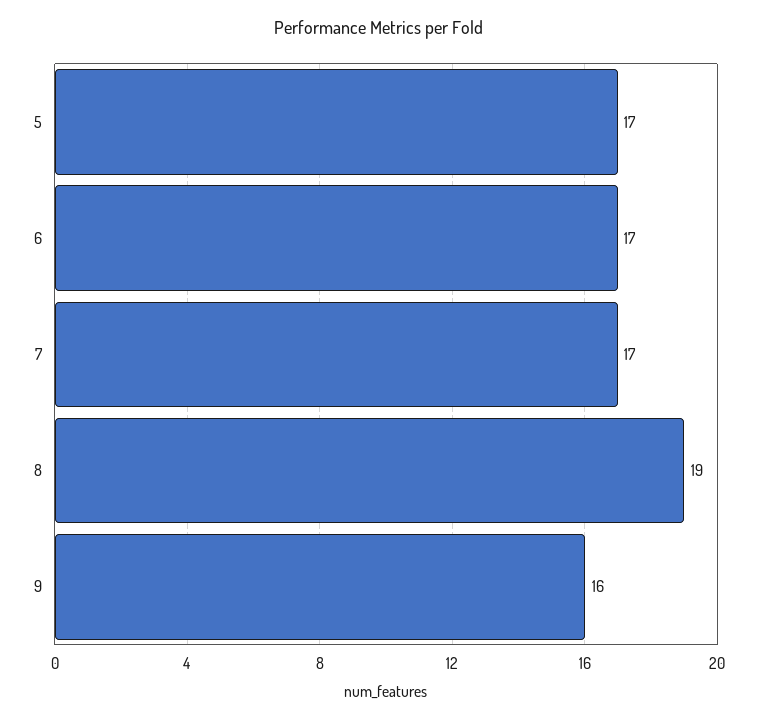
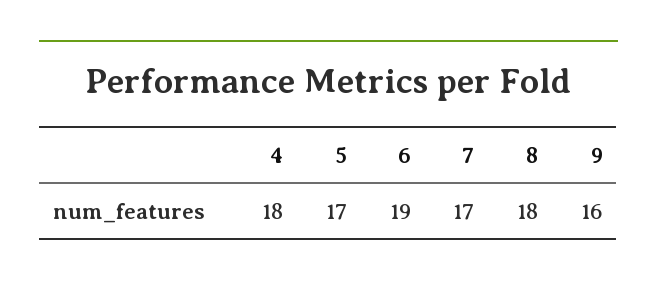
  {
    "5": 17,
-   "6": 17,
+   "6": 19,
    "7": 17,
-   "8": 19,
+   "8": 18,
-   "9": 16
+   "9": 16,
+   "4": 18
  }

